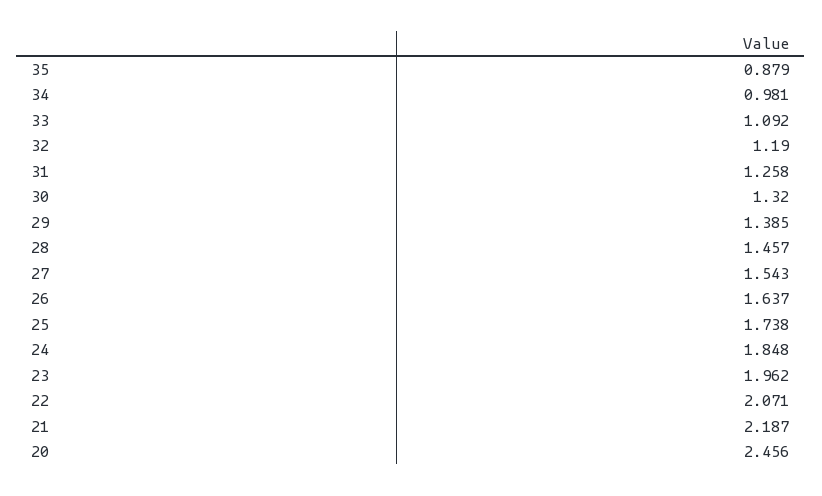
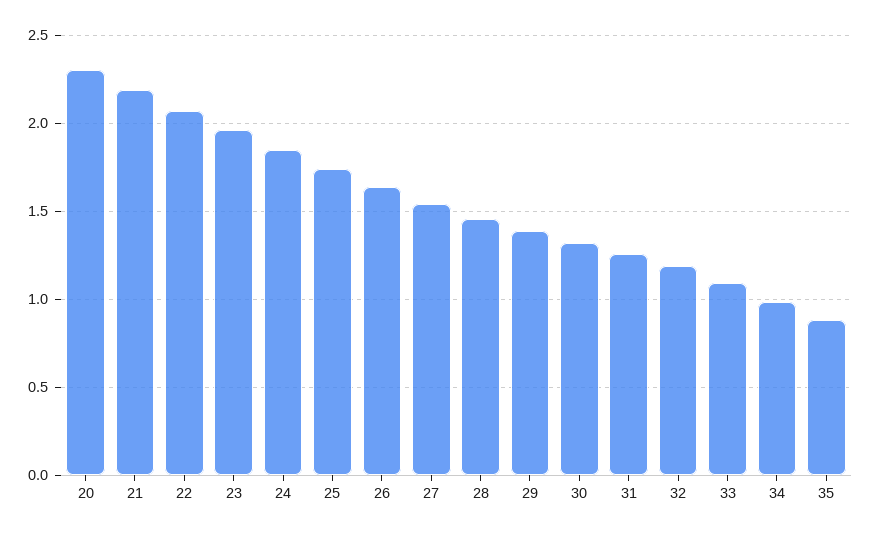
  {
    "35": 0.879,
    "34": 0.981,
    "33": 1.092,
    "32": 1.19,
    "31": 1.258,
    "30": 1.32,
    "29": 1.385,
    "28": 1.457,
    "27": 1.543,
    "26": 1.637,
    "25": 1.738,
    "24": 1.848,
    "23": 1.962,
    "22": 2.071,
    "21": 2.187,
-   "20": 2.456
+   "20": 2.3
  }

